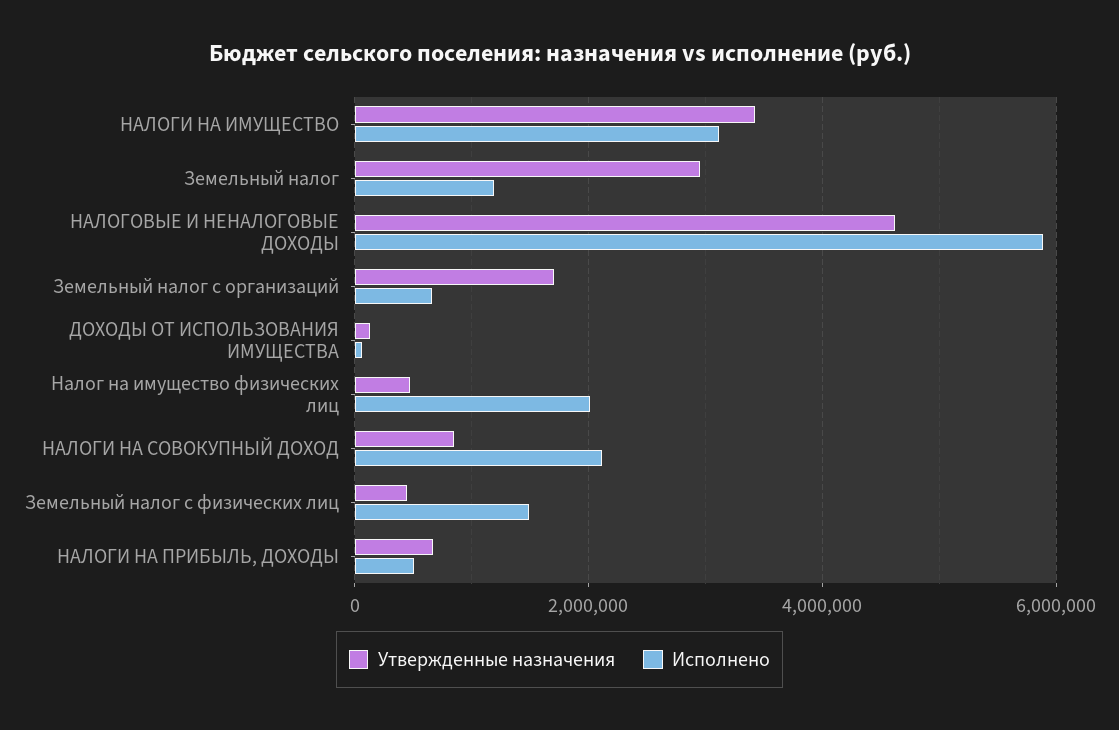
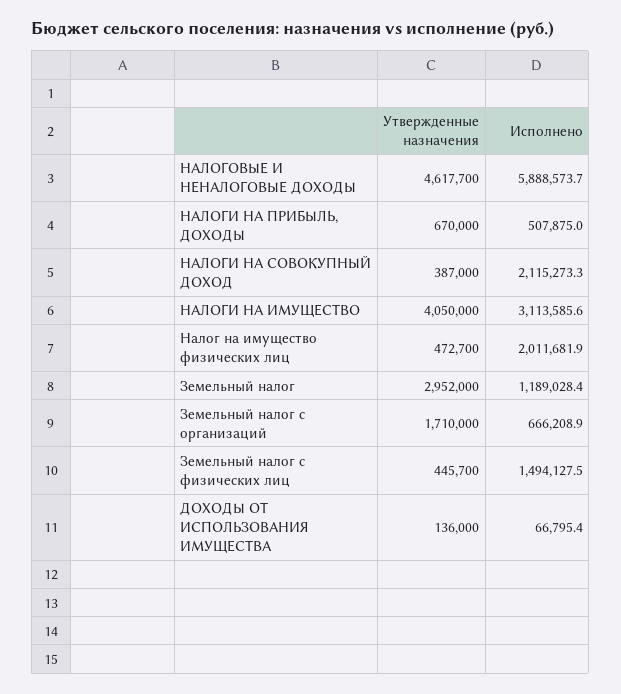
  {
    "Утвержденные назначения": {
-     "НАЛОГИ НА ИМУЩЕСТВО": 3400000,
+     "НАЛОГИ НА ИМУЩЕСТВО": 4050000,
      "Земельный налог": 2952000,
      "НАЛОГОВЫЕ И НЕНАЛОГОВЫЕ ДОХОДЫ": 4617700,
      "Земельный налог с организаций": 1710000,
      "ДОХОДЫ ОТ ИСПОЛЬЗОВАНИЯ ИМУЩЕСТВА": 136000,
      "Налог на имущество физических лиц": 472700,
-     "НАЛОГИ НА СОВОКУПНЫЙ ДОХОД": 800000,
+     "НАЛОГИ НА СОВОКУПНЫЙ ДОХОД": 387000,
      "Земельный налог с физических лиц": 445700,
      "НАЛОГИ НА ПРИБЫЛЬ, ДОХОДЫ": 670000
    },
    "Исполнено": {
      "НАЛОГИ НА ИМУЩЕСТВО": 3113585.6,
      "Земельный налог": 1189028.4,
      "НАЛОГОВЫЕ И НЕНАЛОГОВЫЕ ДОХОДЫ": 5888573.7,
      "Земельный налог с организаций": 666208.9,
      "ДОХОДЫ ОТ ИСПОЛЬЗОВАНИЯ ИМУЩЕСТВА": 66795.4,
      "Налог на имущество физических лиц": 2011681.9,
      "НАЛОГИ НА СОВОКУПНЫЙ ДОХОД": 2115273.3,
      "Земельный налог с физических лиц": 1494127.5,
      "НАЛОГИ НА ПРИБЫЛЬ, ДОХОДЫ": 507875
    }
  }

